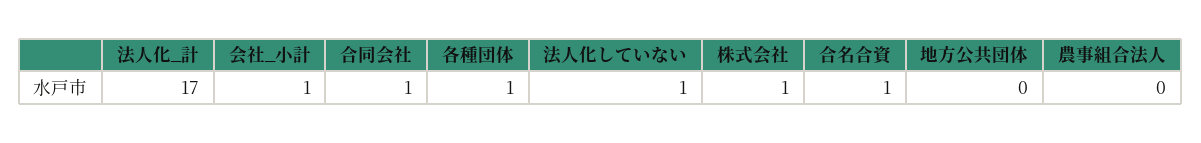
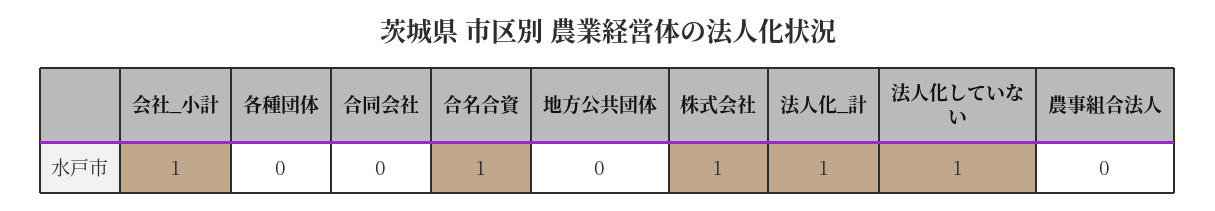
  {
-   "法人化_計": 17,
+   "法人化_計": 1,
    "会社_小計": 1,
-   "合同会社": 1,
+   "合同会社": 0,
-   "各種団体": 1,
+   "各種団体": 0,
    "法人化していない": 1,
    "株式会社": 1,
    "合名合資": 1,
    "地方公共団体": 0,
    "農事組合法人": 0
  }

